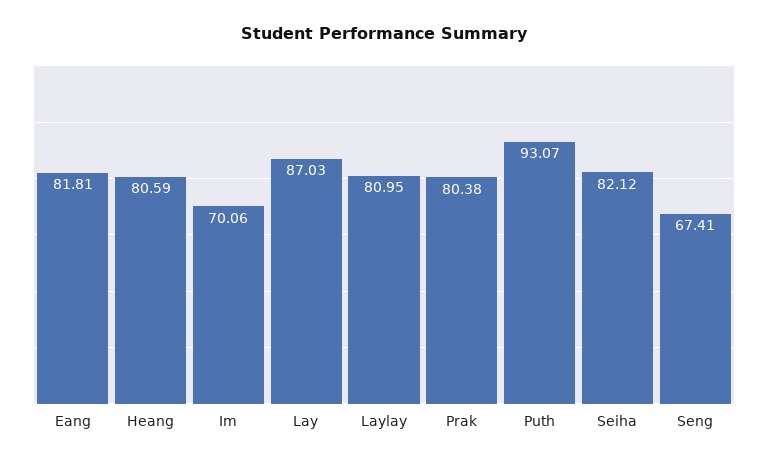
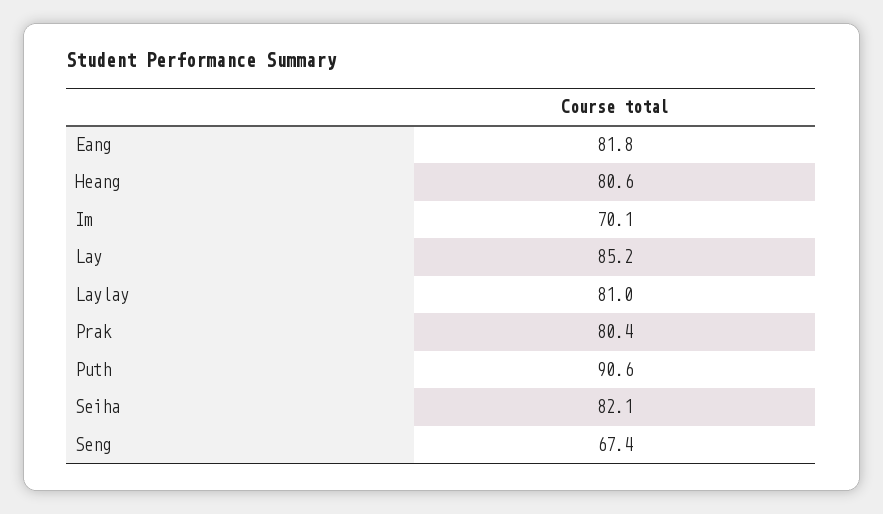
  {
    "Eang": 81.81,
    "Heang": 80.59,
    "Im": 70.06,
-   "Lay": 87.03,
+   "Lay": 85.2,
    "Laylay": 80.95,
    "Prak": 80.38,
-   "Puth": 93.07,
+   "Puth": 90.6,
    "Seiha": 82.12,
    "Seng": 67.41
  }

